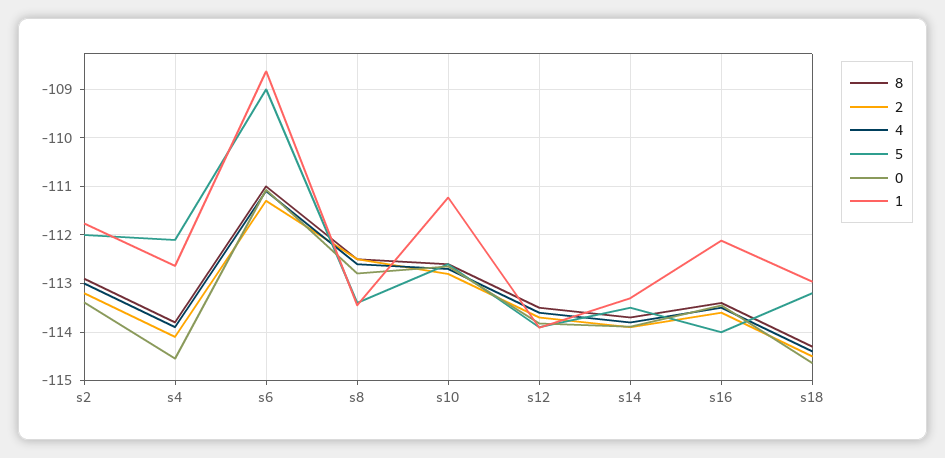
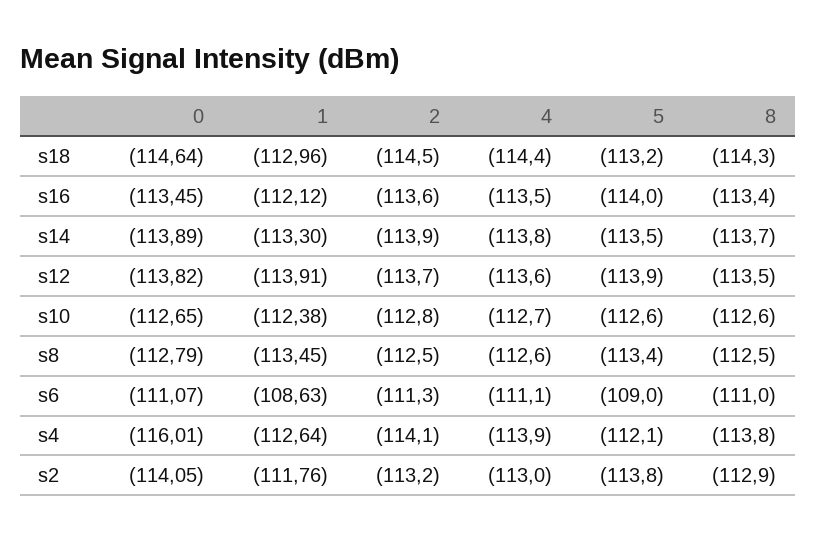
  {
    "8": {
      "s2": -112.9,
      "s4": -113.8,
      "s6": -111,
      "s8": -112.5,
      "s10": -112.6,
      "s12": -113.5,
      "s14": -113.7,
      "s16": -113.4,
      "s18": -114.3
    },
    "2": {
      "s2": -113.2,
      "s4": -114.1,
      "s6": -111.3,
      "s8": -112.5,
      "s10": -112.8,
      "s12": -113.7,
      "s14": -113.9,
      "s16": -113.6,
      "s18": -114.5
    },
    "4": {
      "s2": -113,
      "s4": -113.9,
      "s6": -111.1,
      "s8": -112.6,
      "s10": -112.7,
      "s12": -113.6,
      "s14": -113.8,
      "s16": -113.5,
      "s18": -114.4
    },
    "5": {
-     "s2": -112,
+     "s2": -113.8,
      "s4": -112.1,
      "s6": -109,
      "s8": -113.4,
      "s10": -112.6,
      "s12": -113.9,
      "s14": -113.5,
      "s16": -114,
      "s18": -113.2
    },
    "0": {
-     "s2": -113.4,
+     "s2": -114.05,
-     "s4": -114.6,
+     "s4": -116.01,
      "s6": -111.07,
      "s8": -112.79,
      "s10": -112.65,
      "s12": -113.82,
      "s14": -113.89,
      "s16": -113.45,
      "s18": -114.64
    },
    "1": {
      "s2": -111.76,
      "s4": -112.64,
      "s6": -108.63,
      "s8": -113.45,
-     "s10": -111.2,
+     "s10": -112.38,
      "s12": -113.91,
      "s14": -113.3,
      "s16": -112.12,
      "s18": -112.96
    }
  }

